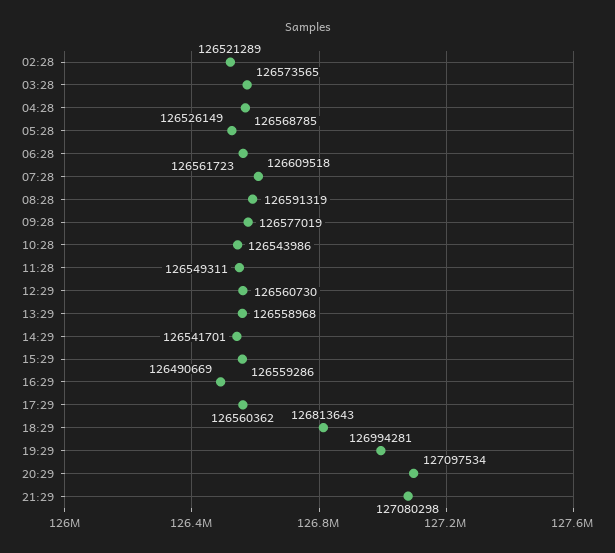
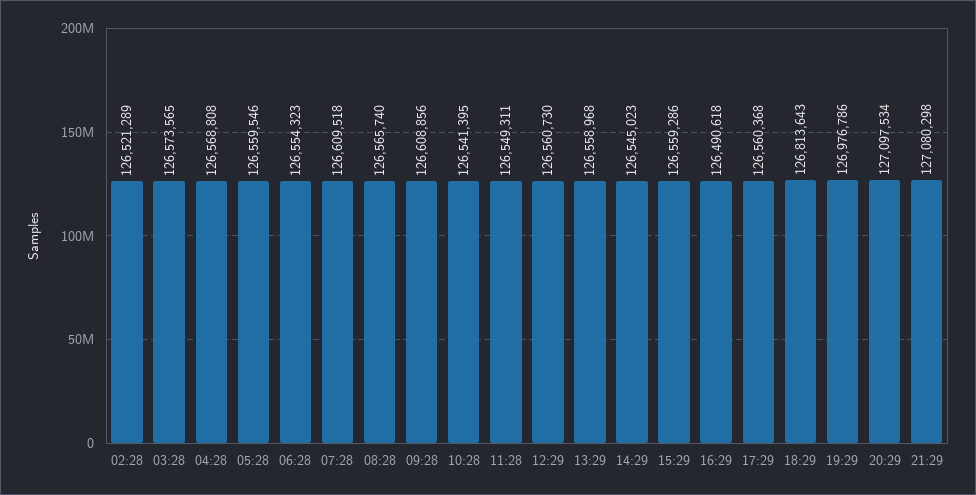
  {
    "02:28": 126521289,
    "03:28": 126573565,
-   "04:28": 126568785,
+   "04:28": 126568808,
-   "05:28": 126526149,
+   "05:28": 126559546,
-   "06:28": 126561723,
+   "06:28": 126554323,
    "07:28": 126609518,
-   "08:28": 126591319,
+   "08:28": 126565740,
-   "09:28": 126577019,
+   "09:28": 126608856,
-   "10:28": 126543986,
+   "10:28": 126541395,
    "11:28": 126549311,
    "12:29": 126560730,
    "13:29": 126558968,
-   "14:29": 126541701,
+   "14:29": 126545023,
    "15:29": 126559286,
-   "16:29": 126490669,
+   "16:29": 126490618,
-   "17:29": 126560362,
+   "17:29": 126560368,
    "18:29": 126813643,
-   "19:29": 126994281,
+   "19:29": 126976786,
    "20:29": 127097534,
    "21:29": 127080298
  }

